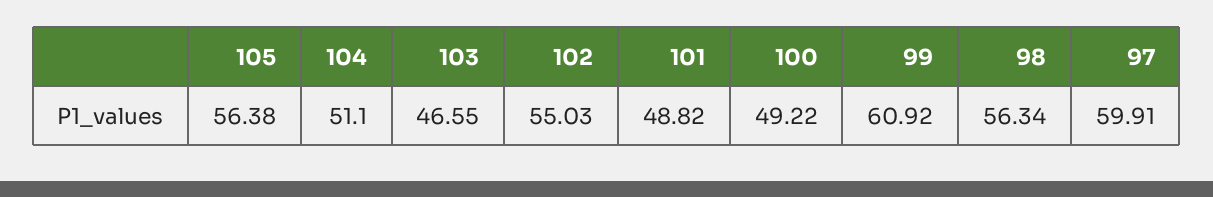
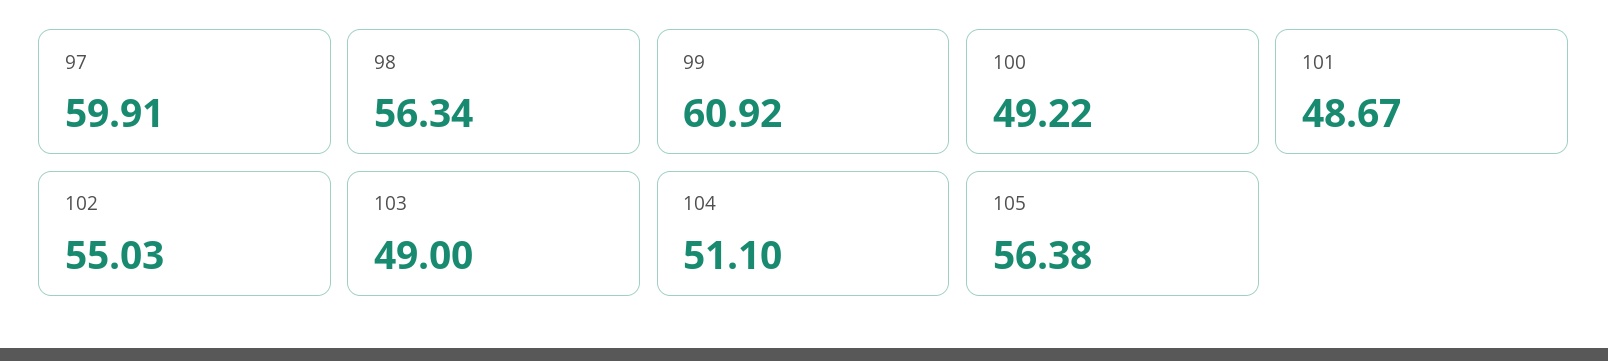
  {
    "105": 56.38,
    "104": 51.1,
-   "103": 46.55,
+   "103": 49,
    "102": 55.03,
-   "101": 48.82,
+   "101": 48.67,
    "100": 49.22,
    "99": 60.92,
    "98": 56.34,
    "97": 59.91
  }

